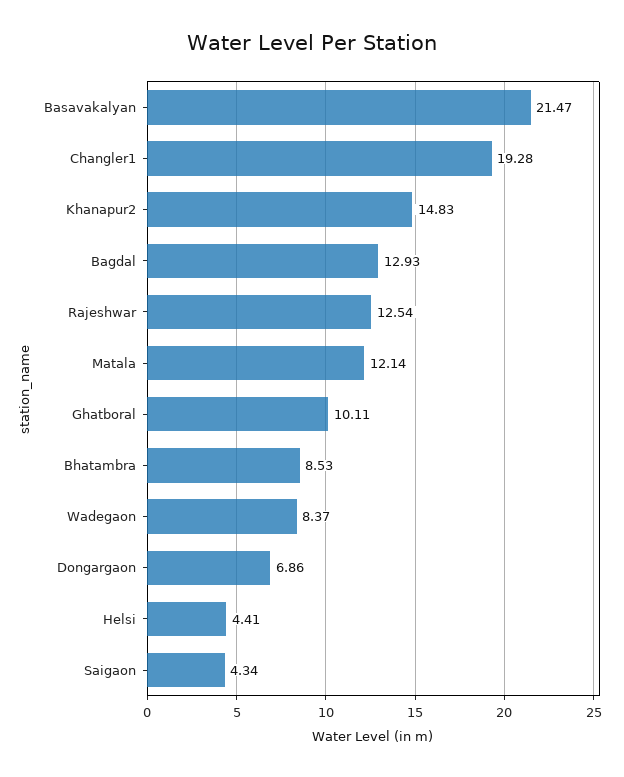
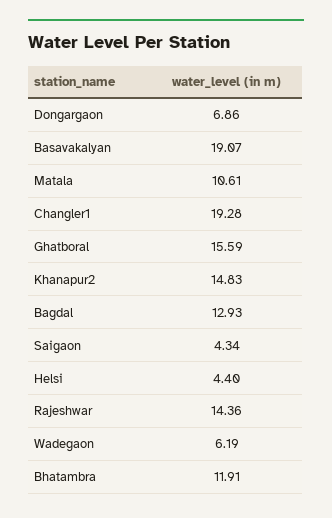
  {
-   "Basavakalyan": 21.47,
+   "Basavakalyan": 19.07,
    "Changler1": 19.28,
    "Khanapur2": 14.83,
    "Bagdal": 12.93,
-   "Rajeshwar": 12.54,
+   "Rajeshwar": 14.36,
-   "Matala": 12.14,
+   "Matala": 10.61,
-   "Ghatboral": 10.11,
+   "Ghatboral": 15.59,
-   "Bhatambra": 8.53,
+   "Bhatambra": 11.91,
-   "Wadegaon": 8.37,
+   "Wadegaon": 6.19,
    "Dongargaon": 6.86,
-   "Helsi": 4.41,
+   "Helsi": 4.4,
    "Saigaon": 4.34
  }

